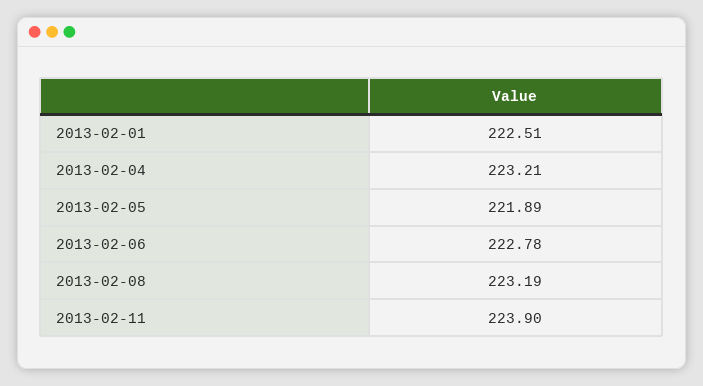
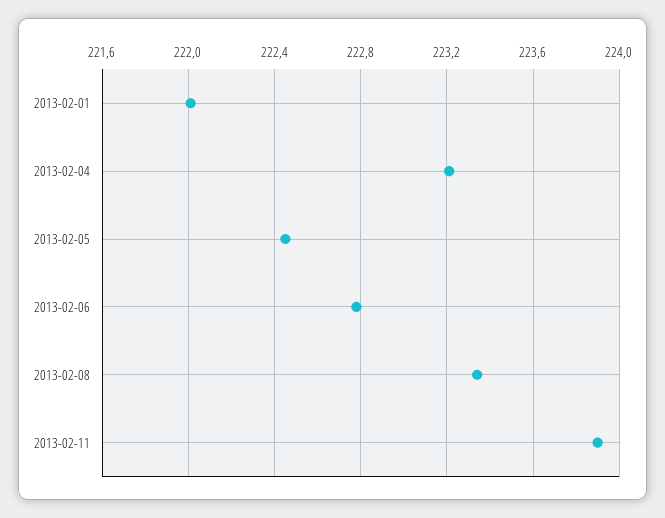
  {
-   "2013-02-01": 222.51,
+   "2013-02-01": 222,
    "2013-02-04": 223.21,
-   "2013-02-05": 221.89,
+   "2013-02-05": 222.45,
    "2013-02-06": 222.78,
-   "2013-02-08": 223.19,
+   "2013-02-08": 223.35,
    "2013-02-11": 223.9
  }

